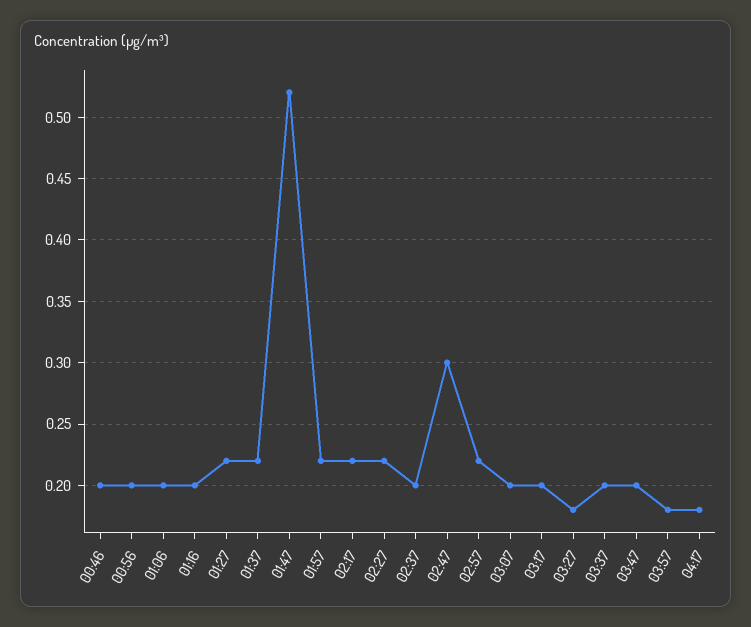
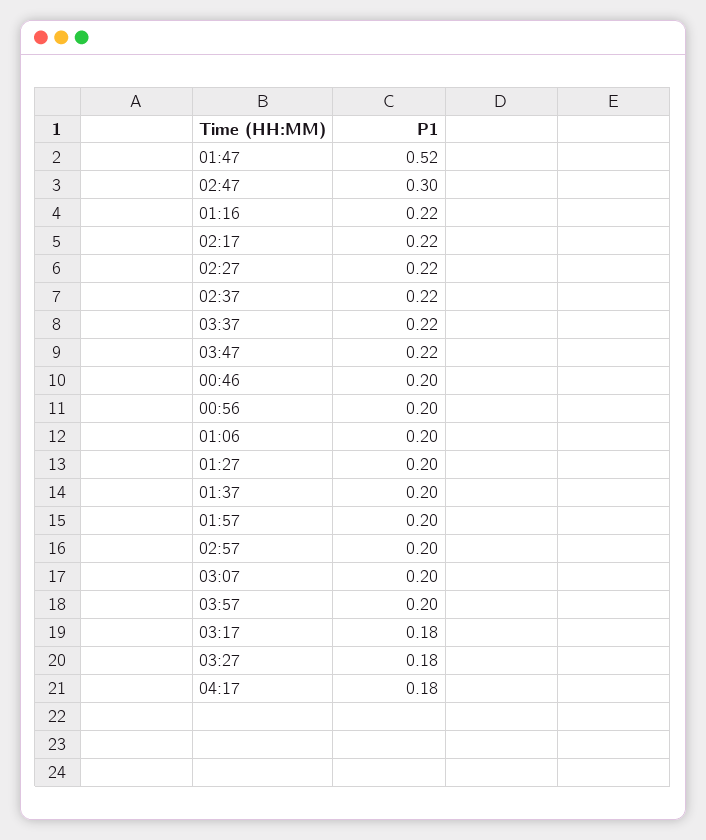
  {
    "00:46": 0.2,
    "00:56": 0.2,
    "01:06": 0.2,
-   "01:16": 0.2,
+   "01:16": 0.22,
-   "01:27": 0.22,
+   "01:27": 0.2,
-   "01:37": 0.22,
+   "01:37": 0.2,
    "01:47": 0.52,
-   "01:57": 0.22,
+   "01:57": 0.2,
    "02:17": 0.22,
    "02:27": 0.22,
-   "02:37": 0.2,
+   "02:37": 0.22,
    "02:47": 0.3,
-   "02:57": 0.22,
+   "02:57": 0.2,
    "03:07": 0.2,
-   "03:17": 0.2,
+   "03:17": 0.18,
    "03:27": 0.18,
-   "03:37": 0.2,
+   "03:37": 0.22,
-   "03:47": 0.2,
+   "03:47": 0.22,
-   "03:57": 0.18,
+   "03:57": 0.2,
    "04:17": 0.18
  }

